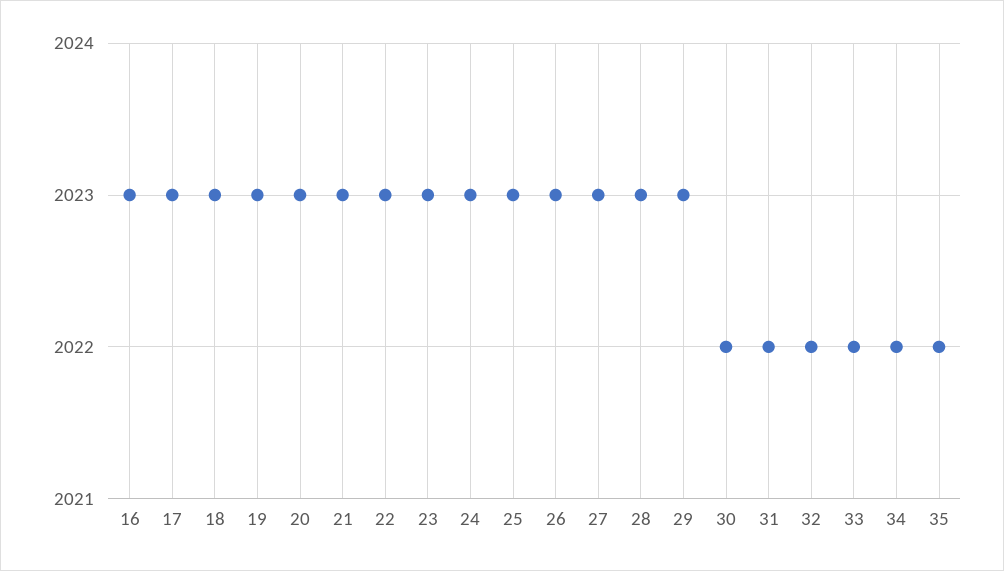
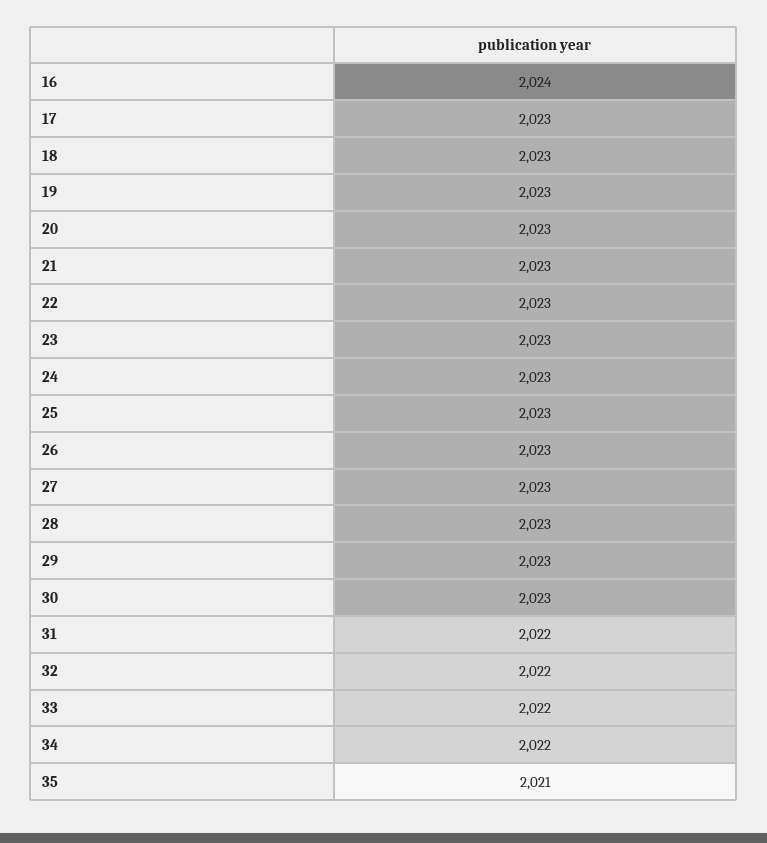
  {
-   "16": 2023,
+   "16": 2024,
    "17": 2023,
    "18": 2023,
    "19": 2023,
    "20": 2023,
    "21": 2023,
    "22": 2023,
    "23": 2023,
    "24": 2023,
    "25": 2023,
    "26": 2023,
    "27": 2023,
    "28": 2023,
    "29": 2023,
-   "30": 2022,
+   "30": 2023,
    "31": 2022,
    "32": 2022,
    "33": 2022,
    "34": 2022,
-   "35": 2022
+   "35": 2021
  }

